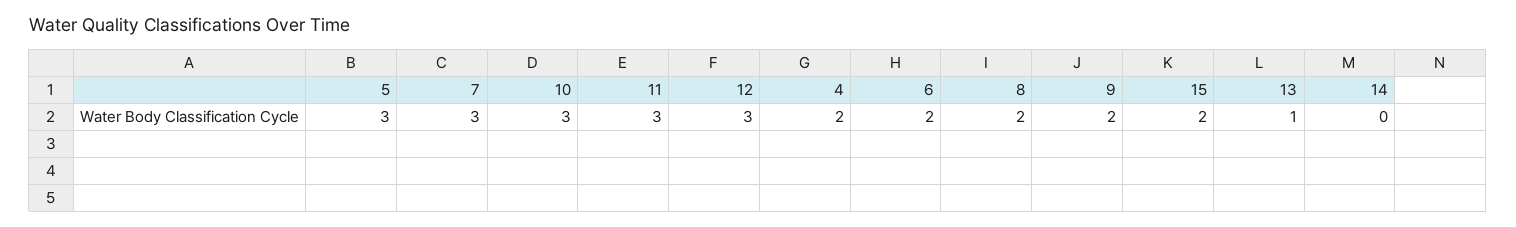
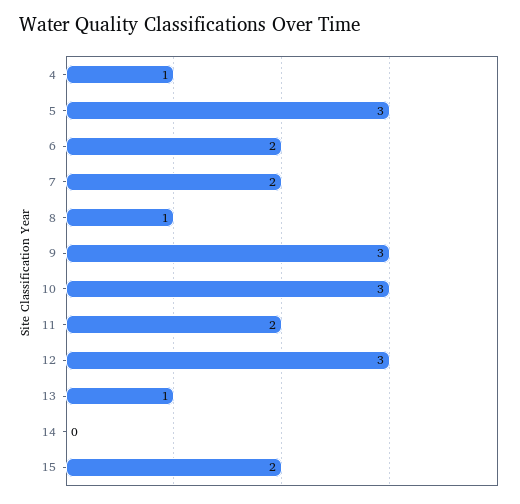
  {
    "5": 3,
-   "7": 3,
+   "7": 2,
    "10": 3,
-   "11": 3,
+   "11": 2,
    "12": 3,
-   "4": 2,
+   "4": 1,
    "6": 2,
-   "8": 2,
+   "8": 1,
-   "9": 2,
+   "9": 3,
    "15": 2,
    "13": 1,
    "14": 0
  }

